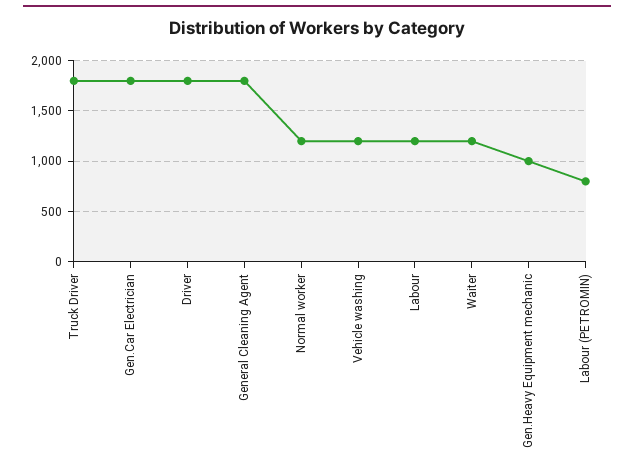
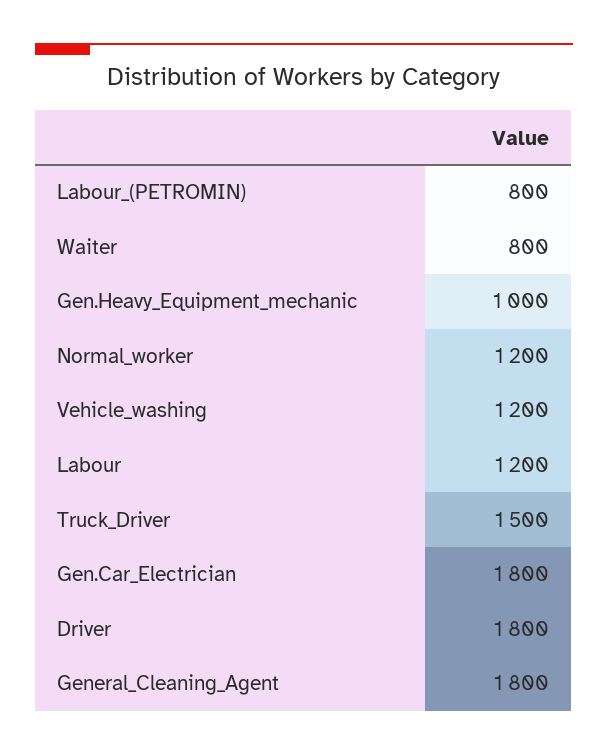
  {
-   "Truck Driver": 1800,
+   "Truck Driver": 1500,
    "Gen.Car Electrician": 1800,
    "Driver": 1800,
    "General Cleaning Agent": 1800,
    "Normal worker": 1200,
    "Vehicle washing": 1200,
    "Labour": 1200,
-   "Waiter": 1200,
+   "Waiter": 800,
    "Gen.Heavy Equipment mechanic": 1000,
    "Labour (PETROMIN)": 800
  }

